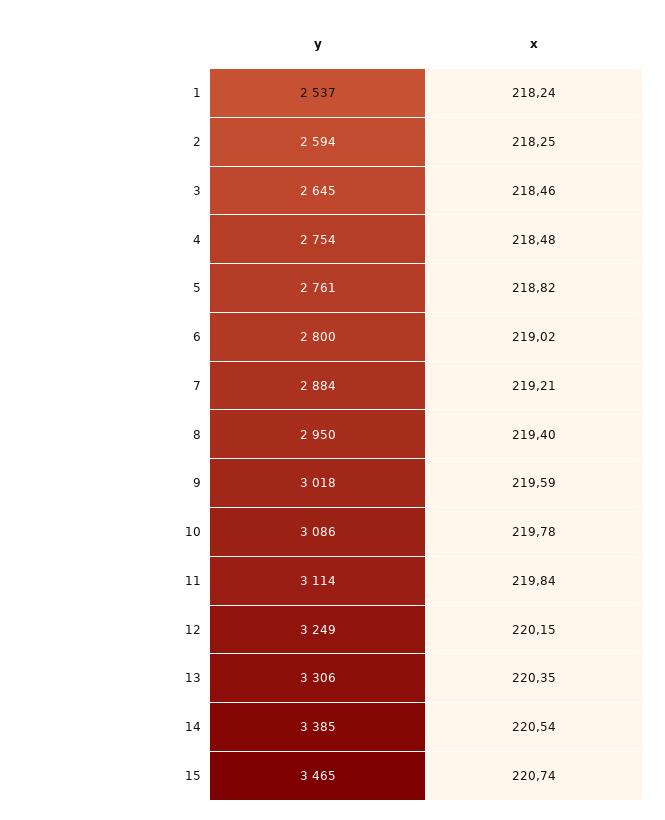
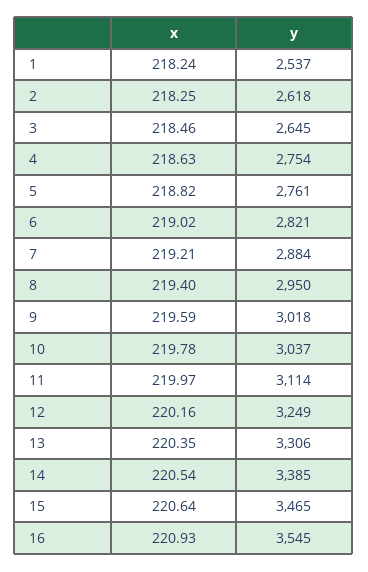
  {
    "y": {
      "1": 2537,
-     "2": 2594,
+     "2": 2618,
      "3": 2645,
      "4": 2754,
      "5": 2761,
-     "6": 2800,
+     "6": 2821,
      "7": 2884,
      "8": 2950,
      "9": 3018,
-     "10": 3086,
+     "10": 3037,
      "11": 3114,
      "12": 3249,
      "13": 3306,
      "14": 3385,
-     "15": 3465
+     "15": 3465,
+     "16": 3545
    },
    "x": {
      "1": 218.24,
      "2": 218.25,
      "3": 218.46,
-     "4": 218.48,
+     "4": 218.63,
      "5": 218.82,
      "6": 219.02,
      "7": 219.21,
      "8": 219.4,
      "9": 219.59,
      "10": 219.78,
-     "11": 219.84,
+     "11": 219.97,
-     "12": 220.15,
+     "12": 220.16,
      "13": 220.35,
      "14": 220.54,
-     "15": 220.74
+     "15": 220.64,
+     "16": 220.93
    }
  }

